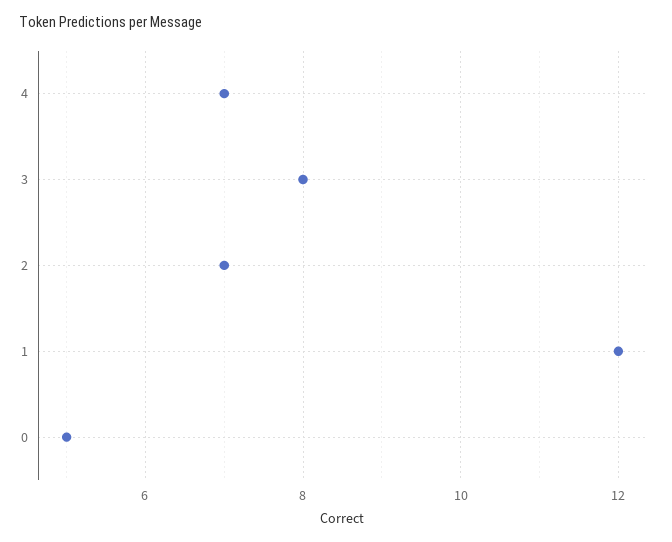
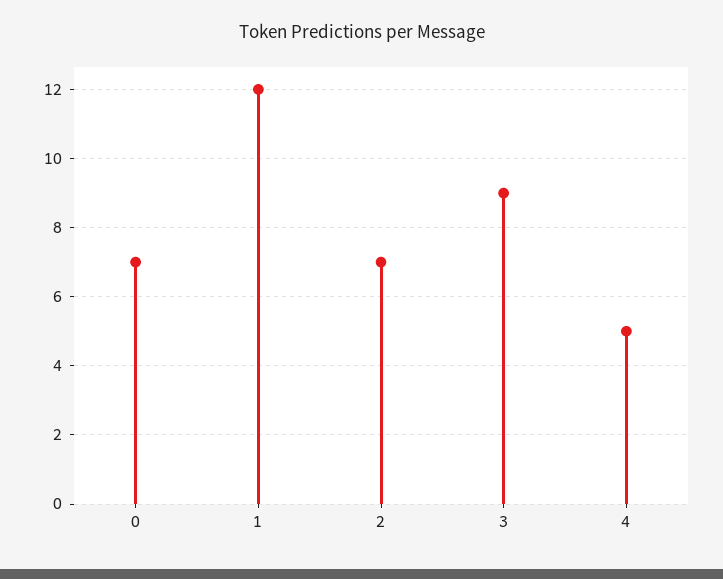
  {
-   "4": 7,
+   "4": 5,
-   "3": 8,
+   "3": 9,
    "2": 7,
    "1": 12,
-   "0": 5
+   "0": 7
  }

